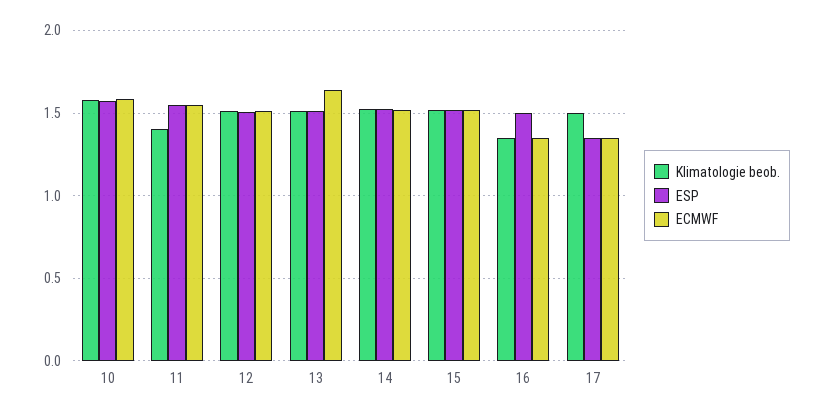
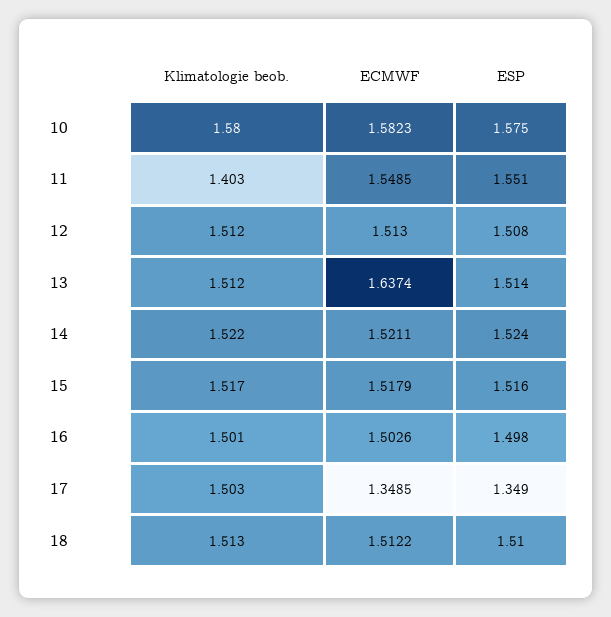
  {
    "Klimatologie beob.": {
      "10": 1.58,
      "11": 1.403,
      "12": 1.512,
      "13": 1.512,
      "14": 1.522,
      "15": 1.517,
-     "16": 1.35,
+     "16": 1.501,
-     "17": 1.503
+     "17": 1.503,
+     "18": 1.513
    },
    "ESP": {
      "10": 1.575,
      "11": 1.551,
      "12": 1.508,
      "13": 1.514,
      "14": 1.524,
      "15": 1.516,
      "16": 1.498,
-     "17": 1.349
+     "17": 1.349,
+     "18": 1.51
    },
    "ECMWF": {
      "10": 1.5823,
      "11": 1.5485,
      "12": 1.513,
      "13": 1.6374,
      "14": 1.5211,
      "15": 1.5179,
-     "16": 1.35,
+     "16": 1.5026,
-     "17": 1.3485
+     "17": 1.3485,
+     "18": 1.5122
    }
  }

